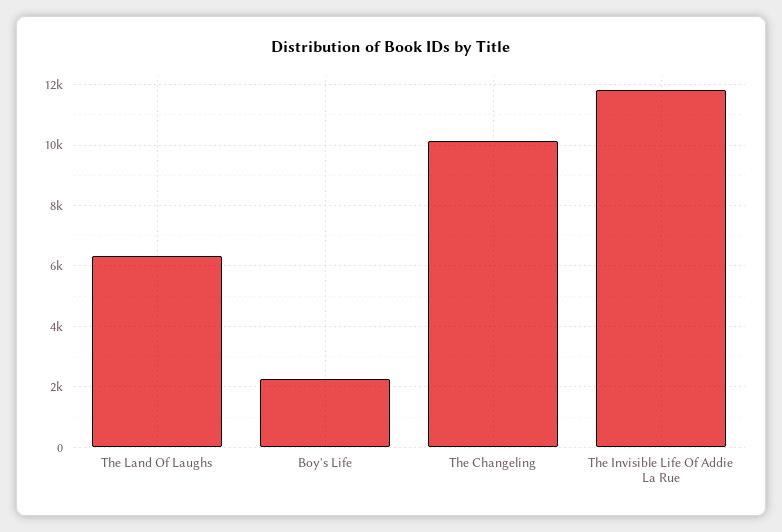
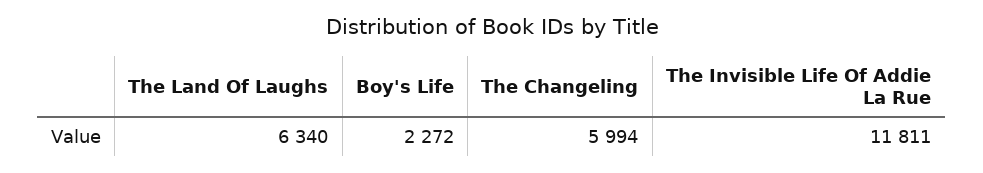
  {
    "The Land Of Laughs": 6340,
    "Boy's Life": 2272,
-   "The Changeling": 10200,
+   "The Changeling": 5994,
    "The Invisible Life Of Addie La Rue": 11811
  }

